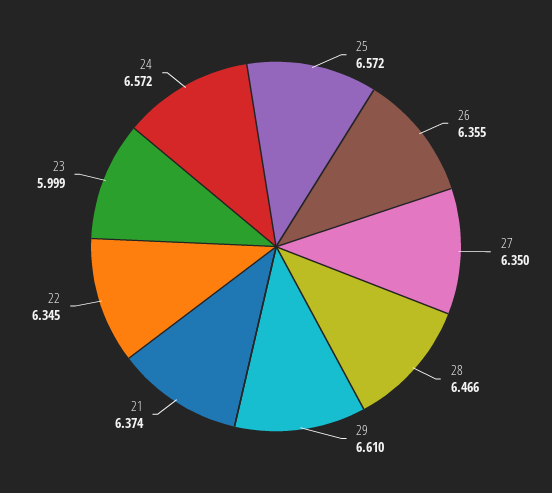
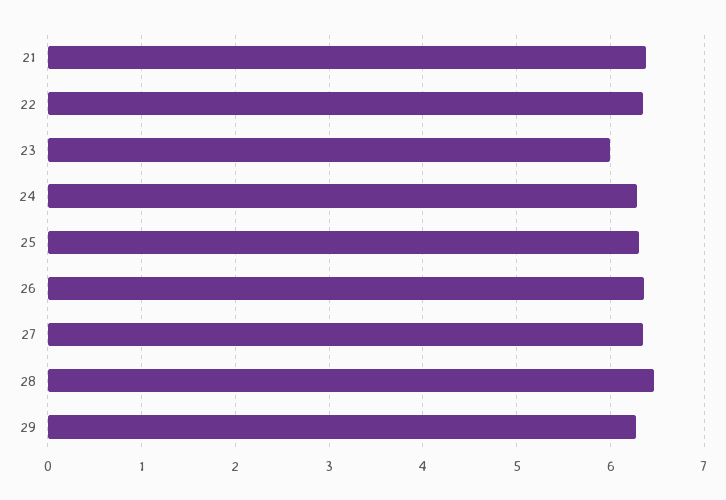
  {
-   "25": 6.572,
+   "25": 6.3,
    "26": 6.355,
    "27": 6.35,
    "28": 6.466,
-   "29": 6.61,
+   "29": 6.3,
    "21": 6.374,
    "22": 6.345,
    "23": 5.999,
-   "24": 6.572
+   "24": 6.3
  }

